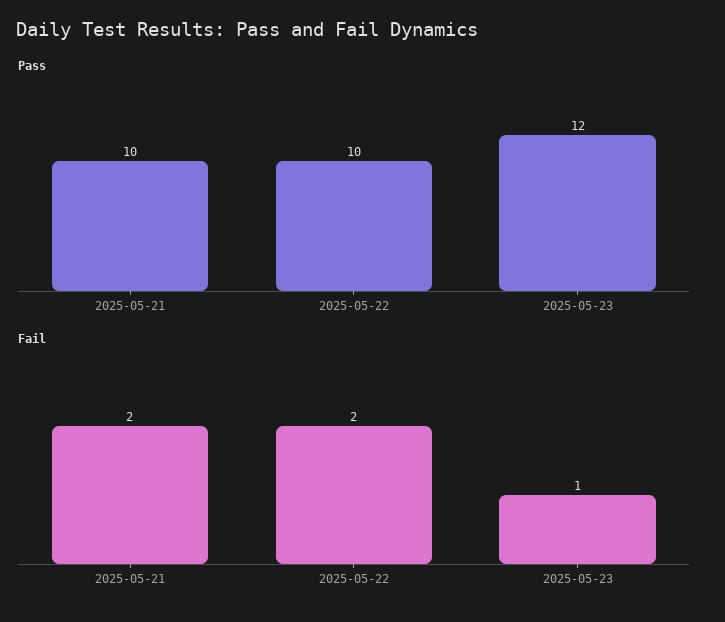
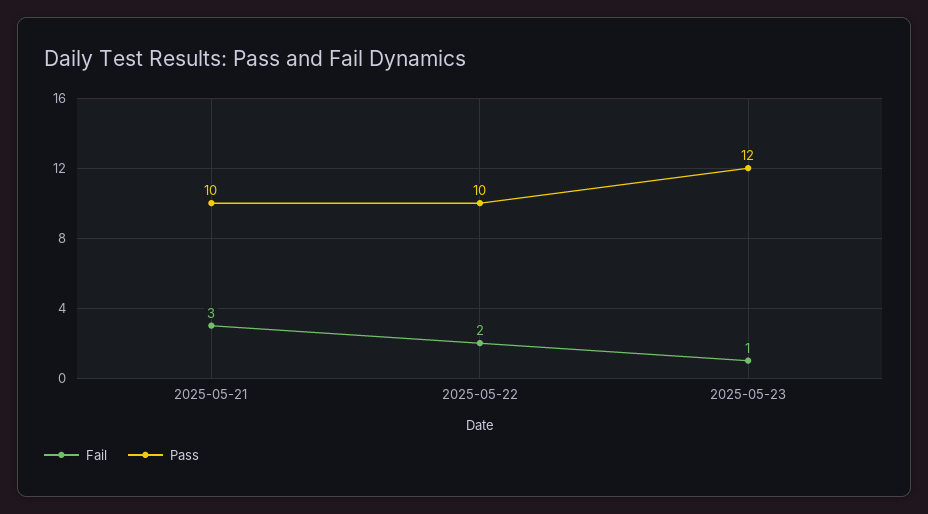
  {
    "Pass": {
      "2025-05-21": 10,
      "2025-05-22": 10,
      "2025-05-23": 12
    },
    "Fail": {
-     "2025-05-21": 2,
+     "2025-05-21": 3,
      "2025-05-22": 2,
      "2025-05-23": 1
    }
  }

